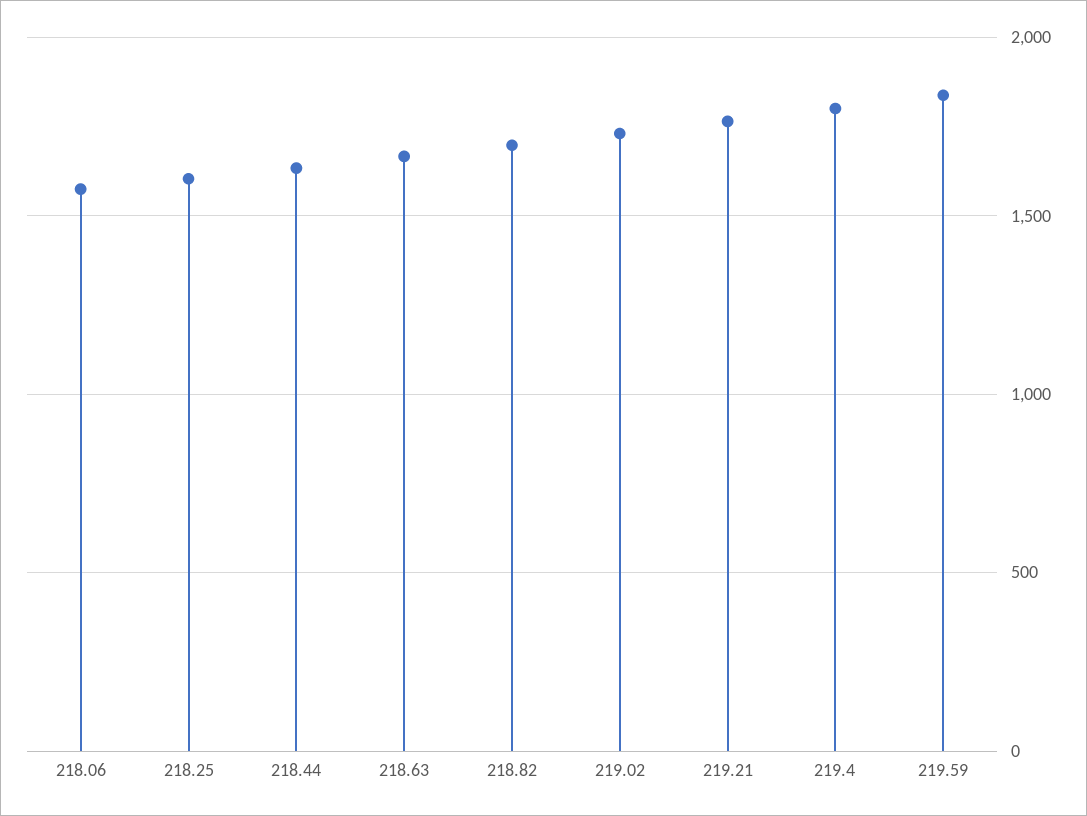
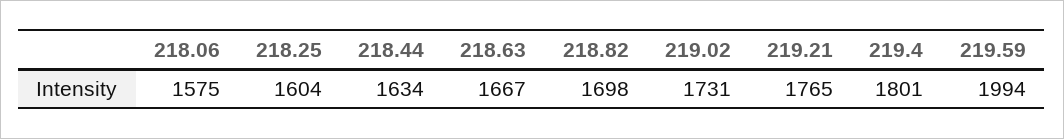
  {
    "218.06": 1575,
    "218.25": 1604,
    "218.44": 1634,
    "218.63": 1667,
    "218.82": 1698,
    "219.02": 1731,
    "219.21": 1765,
    "219.4": 1801,
-   "219.59": 1850
+   "219.59": 1994
  }

